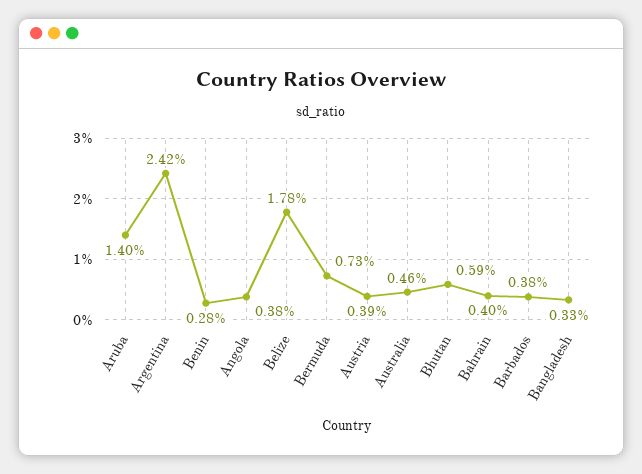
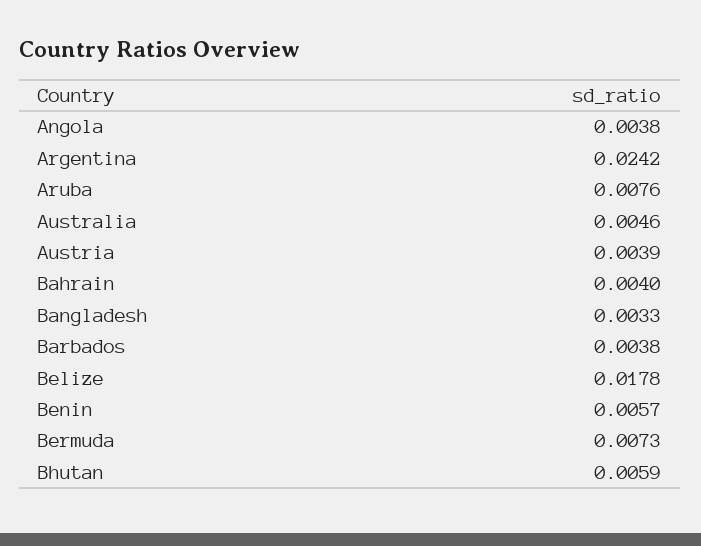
  {
-   "Aruba": 0.014,
+   "Aruba": 0.0076,
    "Argentina": 0.0242,
-   "Benin": 0.0028,
+   "Benin": 0.0057,
    "Angola": 0.0038,
    "Belize": 0.0178,
    "Bermuda": 0.0073,
    "Austria": 0.0039,
    "Australia": 0.0046,
    "Bhutan": 0.0059,
    "Bahrain": 0.004,
    "Barbados": 0.0038,
    "Bangladesh": 0.0033
  }

